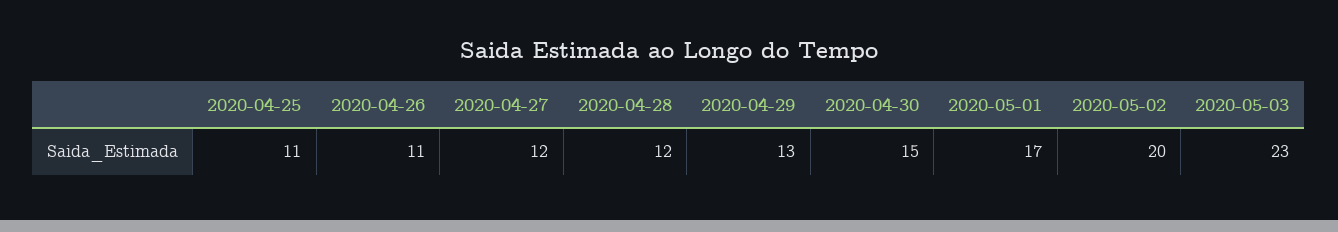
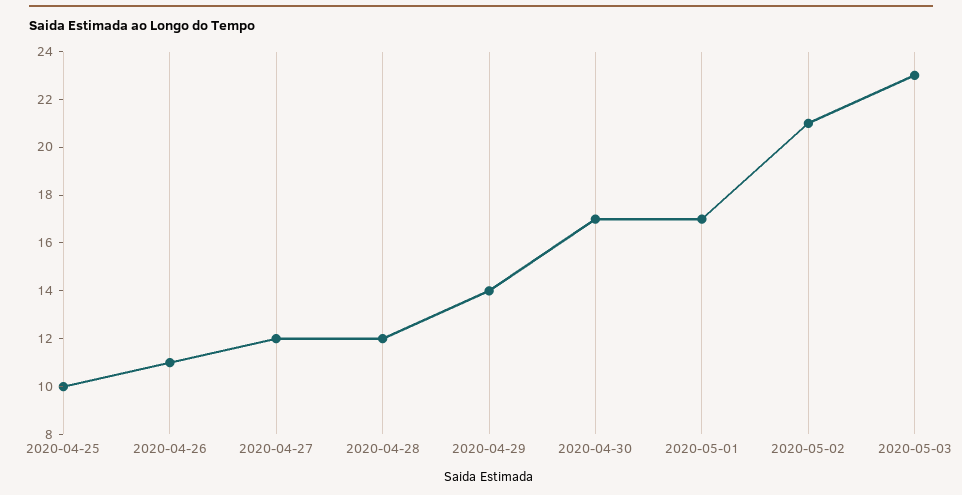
  {
-   "2020-04-25": 11,
+   "2020-04-25": 10,
    "2020-04-26": 11,
    "2020-04-27": 12,
    "2020-04-28": 12,
-   "2020-04-29": 13,
+   "2020-04-29": 14,
-   "2020-04-30": 15,
+   "2020-04-30": 17,
    "2020-05-01": 17,
-   "2020-05-02": 20,
+   "2020-05-02": 21,
    "2020-05-03": 23
  }

